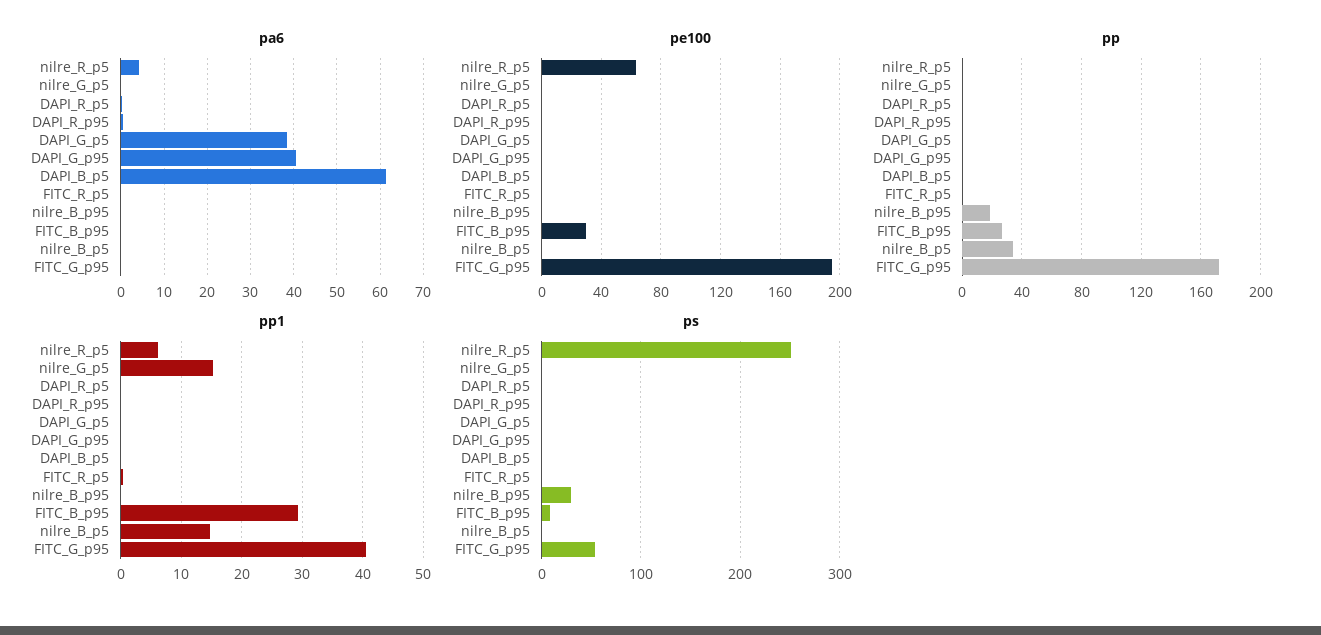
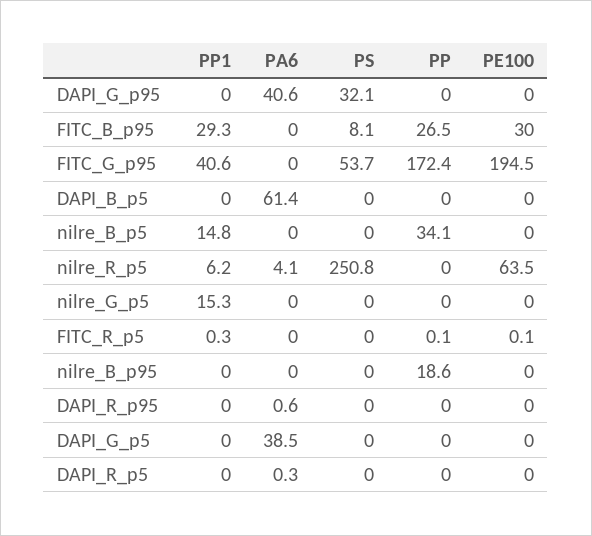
  {
    "pa6": {
      "nilre_R_p5": 4.1,
      "nilre_G_p5": 0,
      "DAPI_R_p5": 0.3,
      "DAPI_R_p95": 0.6,
      "DAPI_G_p5": 38.5,
      "DAPI_G_p95": 40.6,
      "DAPI_B_p5": 61.4,
      "FITC_R_p5": 0,
      "nilre_B_p95": 0,
      "FITC_B_p95": 0,
      "nilre_B_p5": 0,
      "FITC_G_p95": 0
    },
    "pe100": {
      "nilre_R_p5": 63.5,
      "nilre_G_p5": 0,
      "DAPI_R_p5": 0,
      "DAPI_R_p95": 0,
      "DAPI_G_p5": 0,
      "DAPI_G_p95": 0,
      "DAPI_B_p5": 0,
      "FITC_R_p5": 0.1,
      "nilre_B_p95": 0,
      "FITC_B_p95": 30,
      "nilre_B_p5": 0,
      "FITC_G_p95": 194.5
    },
    "pp": {
      "nilre_R_p5": 0,
      "nilre_G_p5": 0,
      "DAPI_R_p5": 0,
      "DAPI_R_p95": 0,
      "DAPI_G_p5": 0,
      "DAPI_G_p95": 0,
      "DAPI_B_p5": 0,
      "FITC_R_p5": 0.1,
      "nilre_B_p95": 18.6,
      "FITC_B_p95": 26.5,
      "nilre_B_p5": 34.1,
      "FITC_G_p95": 172.4
    },
    "pp1": {
      "nilre_R_p5": 6.2,
      "nilre_G_p5": 15.3,
      "DAPI_R_p5": 0,
      "DAPI_R_p95": 0,
      "DAPI_G_p5": 0,
      "DAPI_G_p95": 0,
      "DAPI_B_p5": 0,
      "FITC_R_p5": 0.3,
      "nilre_B_p95": 0,
      "FITC_B_p95": 29.3,
      "nilre_B_p5": 14.8,
      "FITC_G_p95": 40.6
    },
    "ps": {
      "nilre_R_p5": 250.8,
      "nilre_G_p5": 0,
      "DAPI_R_p5": 0,
      "DAPI_R_p95": 0,
      "DAPI_G_p5": 0,
-     "DAPI_G_p95": 0,
+     "DAPI_G_p95": 32.1,
      "DAPI_B_p5": 0,
      "FITC_R_p5": 0,
-     "nilre_B_p95": 30,
+     "nilre_B_p95": 0,
      "FITC_B_p95": 8.1,
      "nilre_B_p5": 0,
      "FITC_G_p95": 53.7
    }
  }

